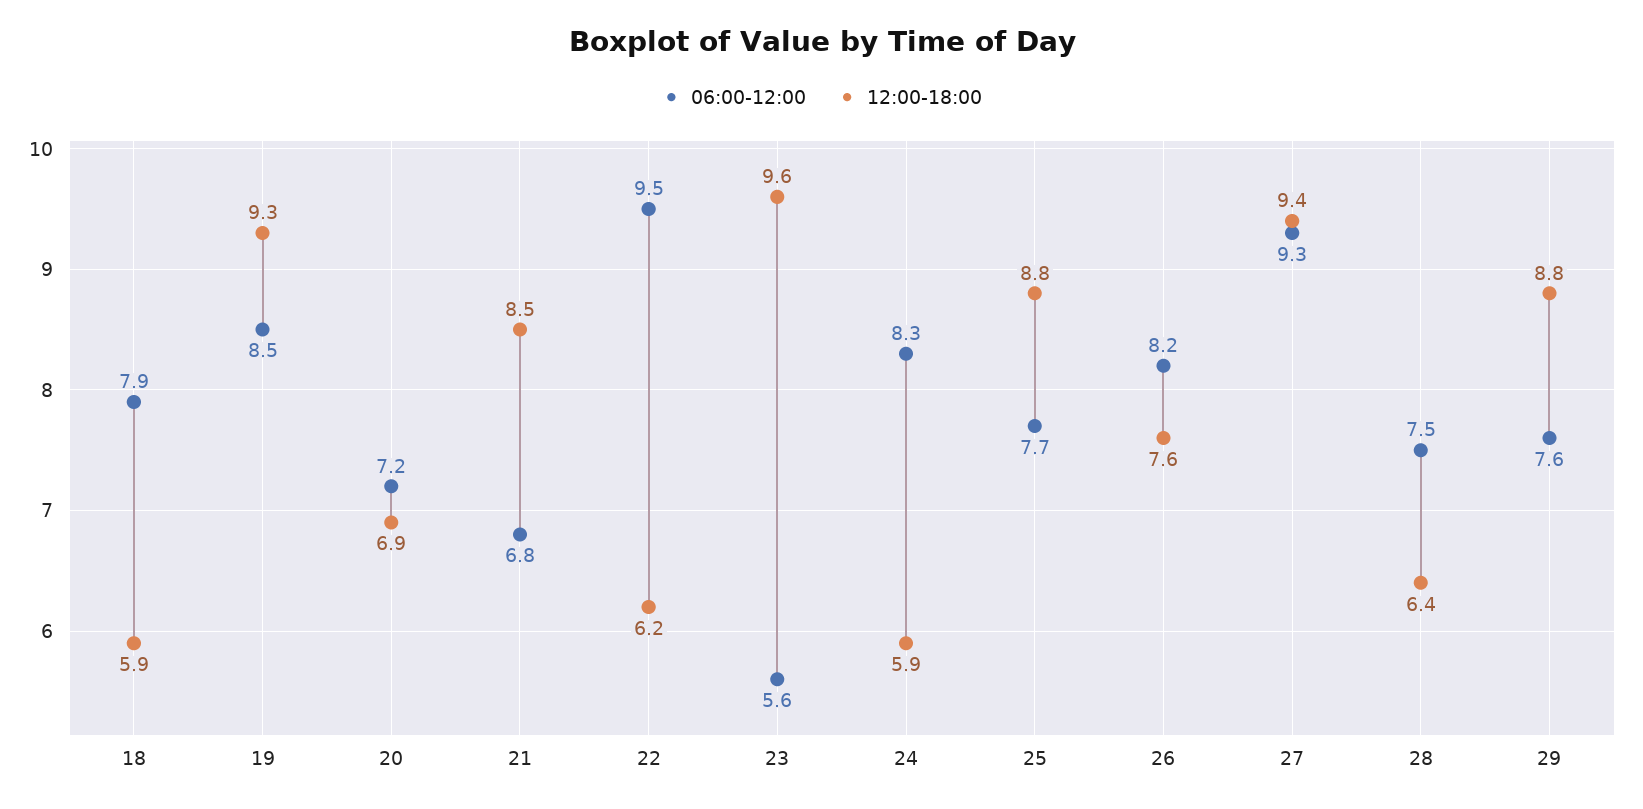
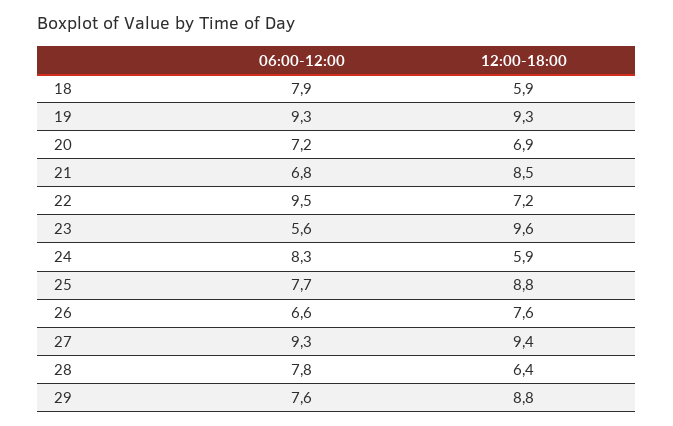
  {
    "06:00-12:00": {
      "18": 7.9,
-     "19": 8.5,
+     "19": 9.3,
      "20": 7.2,
      "21": 6.8,
      "22": 9.5,
      "23": 5.6,
      "24": 8.3,
      "25": 7.7,
-     "26": 8.2,
+     "26": 6.6,
      "27": 9.3,
-     "28": 7.5,
+     "28": 7.8,
      "29": 7.6
    },
    "12:00-18:00": {
      "18": 5.9,
      "19": 9.3,
      "20": 6.9,
      "21": 8.5,
-     "22": 6.2,
+     "22": 7.2,
      "23": 9.6,
      "24": 5.9,
      "25": 8.8,
      "26": 7.6,
      "27": 9.4,
      "28": 6.4,
      "29": 8.8
    }
  }

